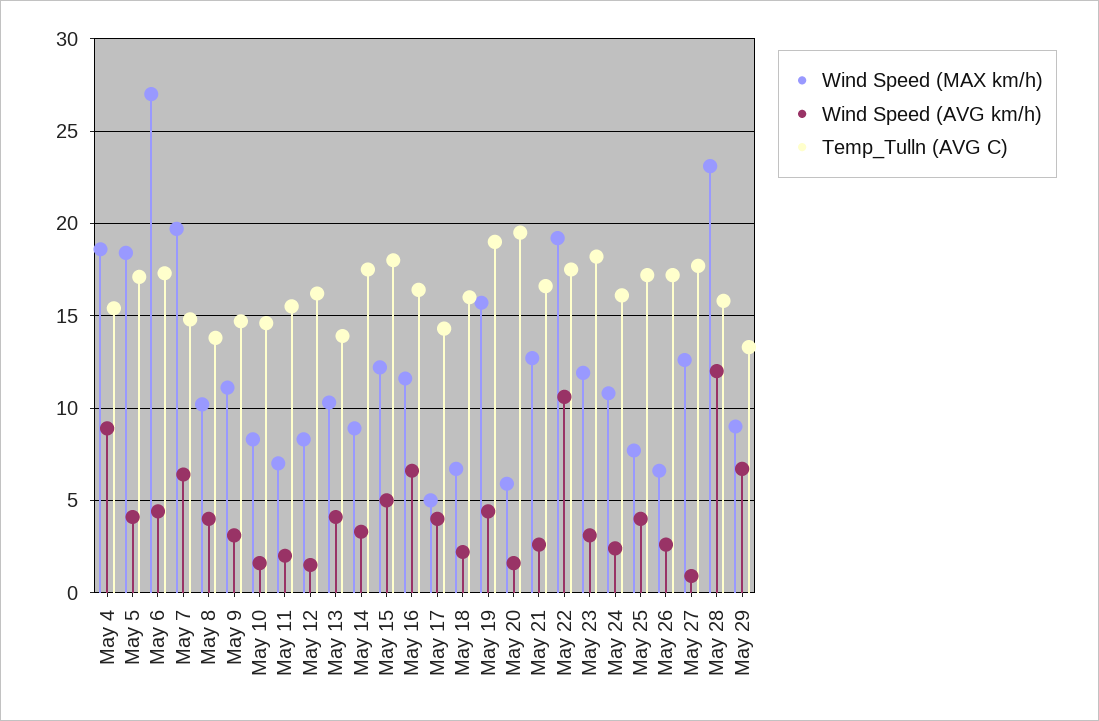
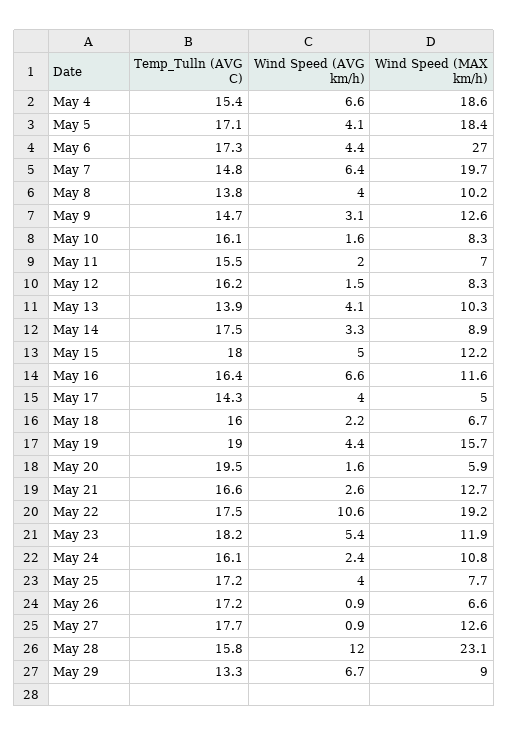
  {
    "Wind Speed (MAX km/h)": {
      "May 4": 18.6,
      "May 5": 18.4,
      "May 6": 27,
      "May 7": 19.7,
      "May 8": 10.2,
-     "May 9": 11,
+     "May 9": 12.6,
      "May 10": 8.3,
      "May 11": 7,
      "May 12": 8.3,
      "May 13": 10.3,
      "May 14": 8.9,
      "May 15": 12.2,
      "May 16": 11.6,
      "May 17": 5,
      "May 18": 6.7,
      "May 19": 15.7,
      "May 20": 5.9,
      "May 21": 12.7,
      "May 22": 19.2,
      "May 23": 11.9,
      "May 24": 10.8,
      "May 25": 7.7,
      "May 26": 6.6,
      "May 27": 12.6,
      "May 28": 23.1,
      "May 29": 9
    },
    "Wind Speed (AVG km/h)": {
-     "May 4": 9,
+     "May 4": 6.6,
      "May 5": 4.1,
      "May 6": 4.4,
      "May 7": 6.4,
      "May 8": 4,
      "May 9": 3.1,
      "May 10": 1.6,
      "May 11": 2,
      "May 12": 1.5,
      "May 13": 4.1,
      "May 14": 3.3,
      "May 15": 5,
      "May 16": 6.6,
      "May 17": 4,
      "May 18": 2.2,
      "May 19": 4.4,
      "May 20": 1.6,
      "May 21": 2.6,
      "May 22": 10.6,
-     "May 23": 3,
+     "May 23": 5.4,
      "May 24": 2.4,
      "May 25": 4,
-     "May 26": 2.5,
+     "May 26": 0.9,
      "May 27": 0.9,
      "May 28": 12,
      "May 29": 6.7
    },
    "Temp_Tulln (AVG C)": {
      "May 4": 15.4,
      "May 5": 17.1,
      "May 6": 17.3,
      "May 7": 14.8,
      "May 8": 13.8,
      "May 9": 14.7,
-     "May 10": 14.5,
+     "May 10": 16.1,
      "May 11": 15.5,
      "May 12": 16.2,
      "May 13": 13.9,
      "May 14": 17.5,
      "May 15": 18,
      "May 16": 16.4,
      "May 17": 14.3,
      "May 18": 16,
      "May 19": 19,
      "May 20": 19.5,
      "May 21": 16.6,
      "May 22": 17.5,
      "May 23": 18.2,
      "May 24": 16.1,
      "May 25": 17.2,
      "May 26": 17.2,
      "May 27": 17.7,
      "May 28": 15.8,
      "May 29": 13.3
    }
  }

